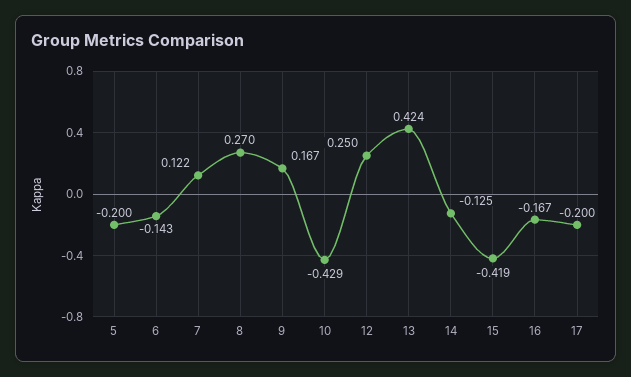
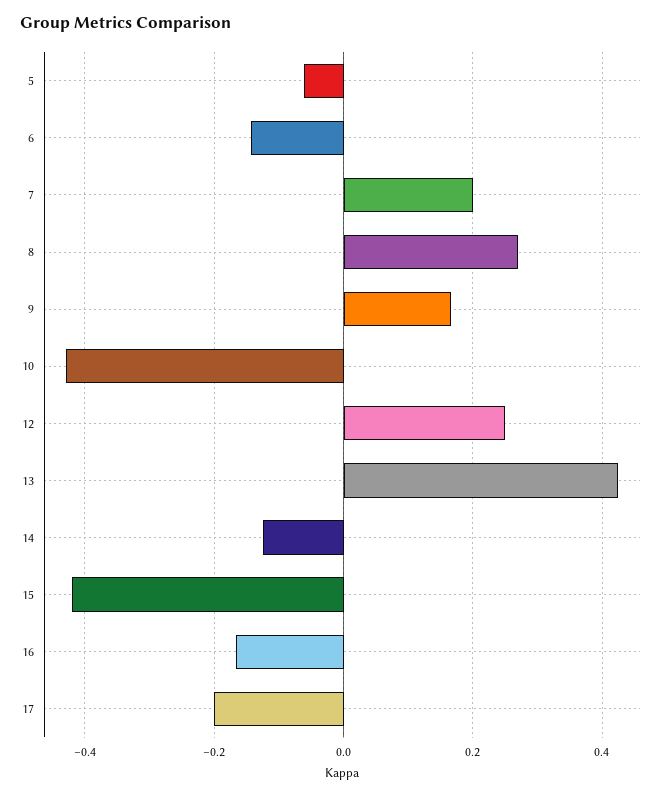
  {
-   "5": -0.2,
+   "5": -0.06,
    "6": -0.143,
-   "7": 0.122,
+   "7": 0.2,
    "8": 0.27,
    "9": 0.167,
    "10": -0.429,
    "12": 0.25,
    "13": 0.424,
    "14": -0.125,
    "15": -0.419,
    "16": -0.167,
    "17": -0.2
  }

